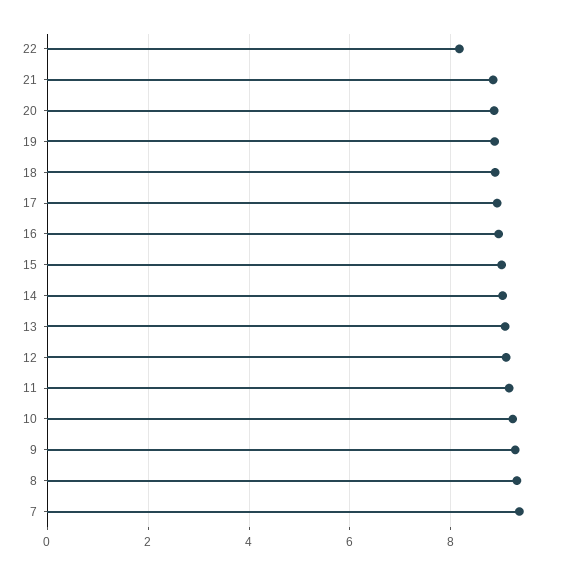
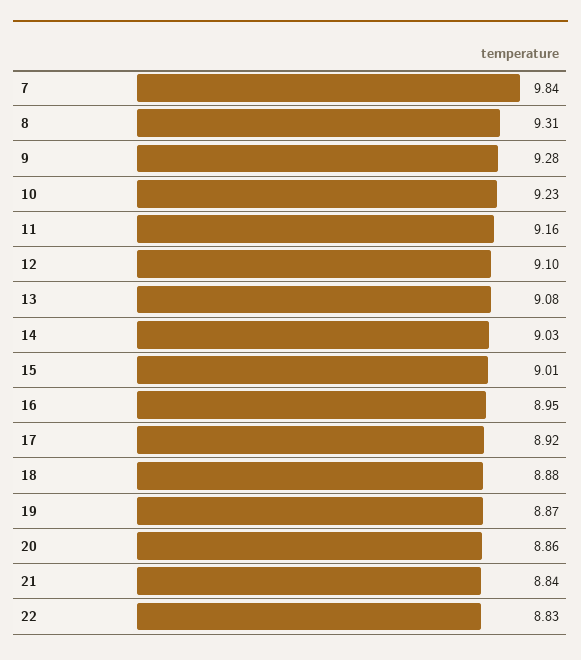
  {
-   "22": 8.2,
+   "22": 8.83,
    "21": 8.84,
    "20": 8.86,
    "19": 8.87,
    "18": 8.88,
    "17": 8.92,
    "16": 8.95,
    "15": 9.01,
    "14": 9.03,
    "13": 9.08,
    "12": 9.1,
    "11": 9.16,
    "10": 9.23,
    "9": 9.28,
    "8": 9.31,
-   "7": 9.4
+   "7": 9.84
  }

